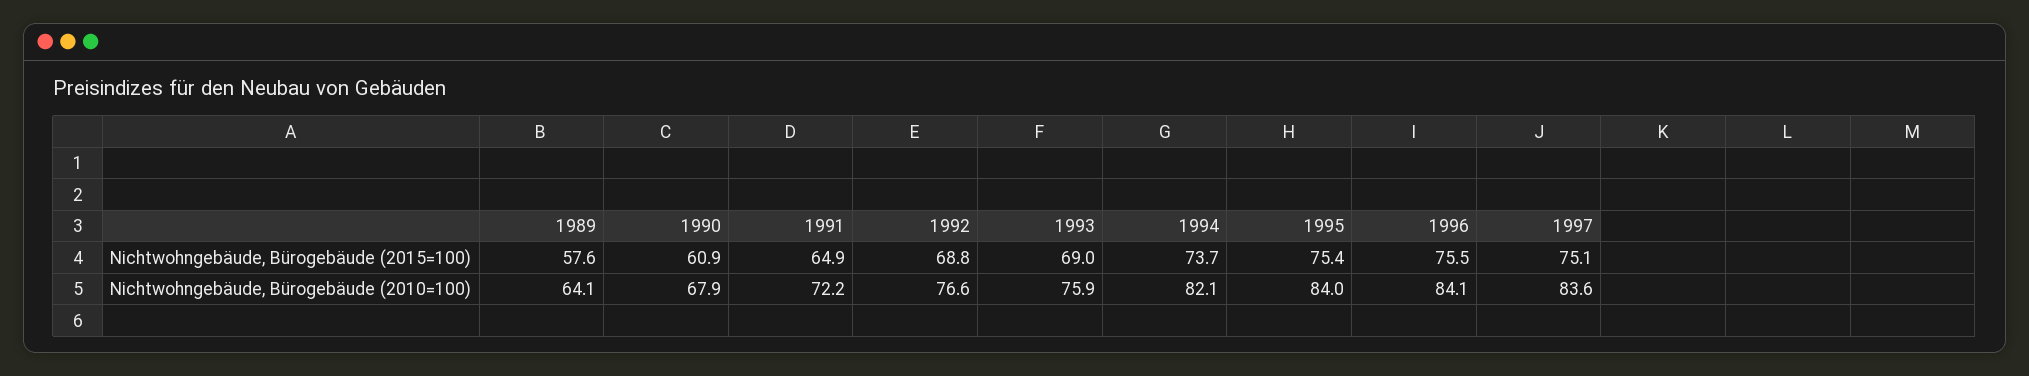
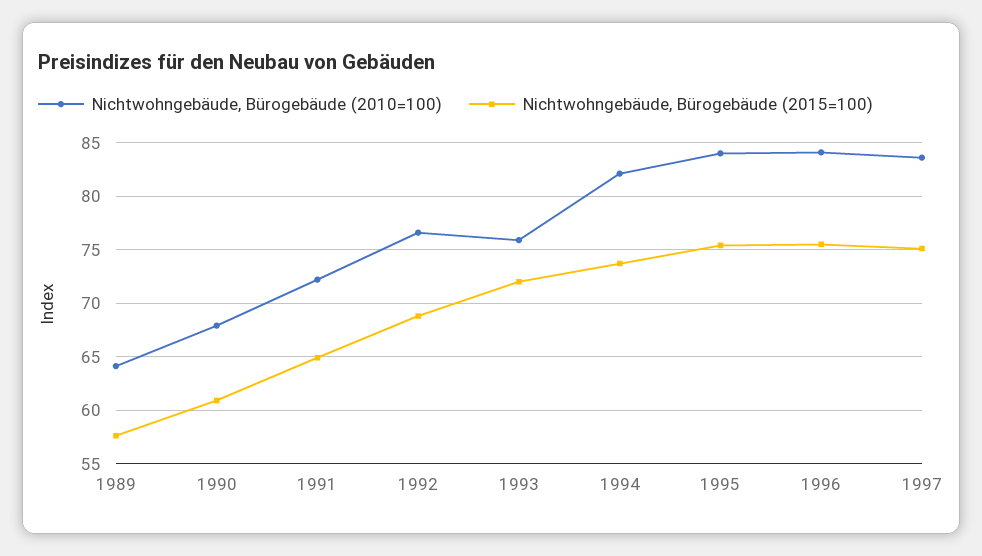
  {
    "Nichtwohngebäude, Bürogebäude (2015=100)": {
      "1989": 57.6,
      "1990": 60.9,
      "1991": 64.9,
      "1992": 68.8,
-     "1993": 69,
+     "1993": 72,
      "1994": 73.7,
      "1995": 75.4,
      "1996": 75.5,
      "1997": 75.1
    },
    "Nichtwohngebäude, Bürogebäude (2010=100)": {
      "1989": 64.1,
      "1990": 67.9,
      "1991": 72.2,
      "1992": 76.6,
      "1993": 75.9,
      "1994": 82.1,
      "1995": 84,
      "1996": 84.1,
      "1997": 83.6
    }
  }

